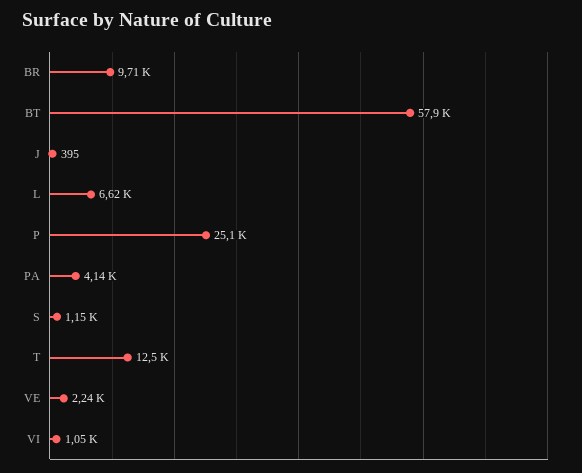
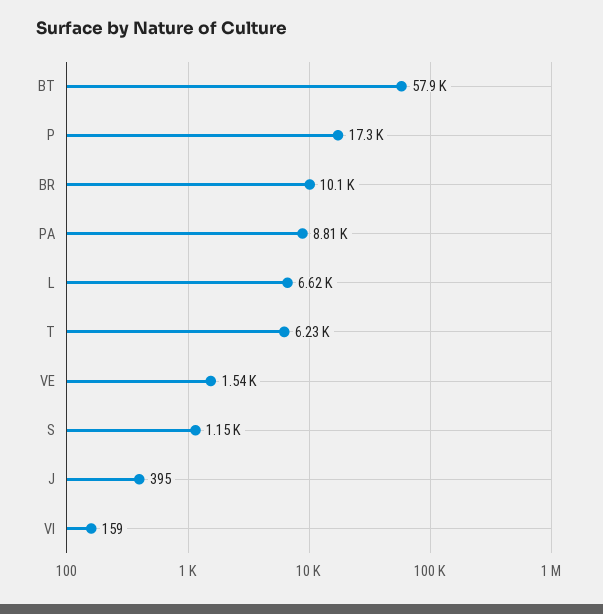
  {
-   "BR": 9710,
+   "BR": 10100,
    "BT": 57900,
    "J": 395,
    "L": 6620,
-   "P": 25100,
+   "P": 17300,
-   "PA": 4140,
+   "PA": 8810,
    "S": 1150,
-   "T": 12500,
+   "T": 6230,
-   "VE": 2240,
+   "VE": 1540,
-   "VI": 1050
+   "VI": 159
  }

